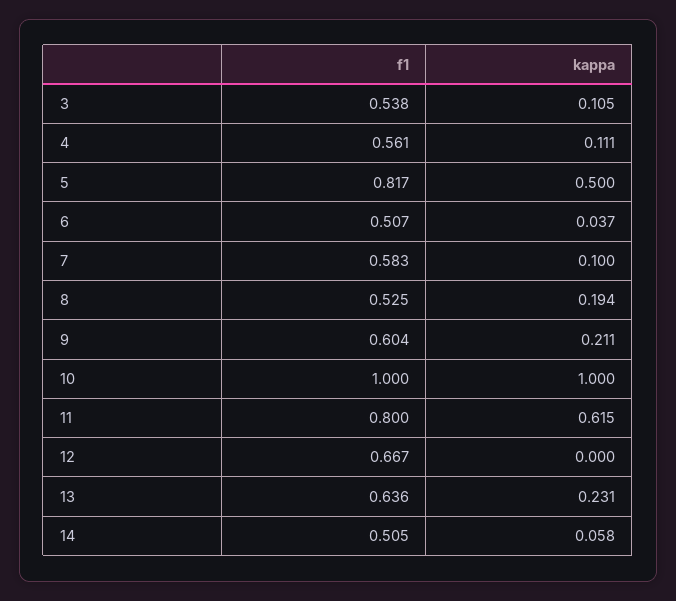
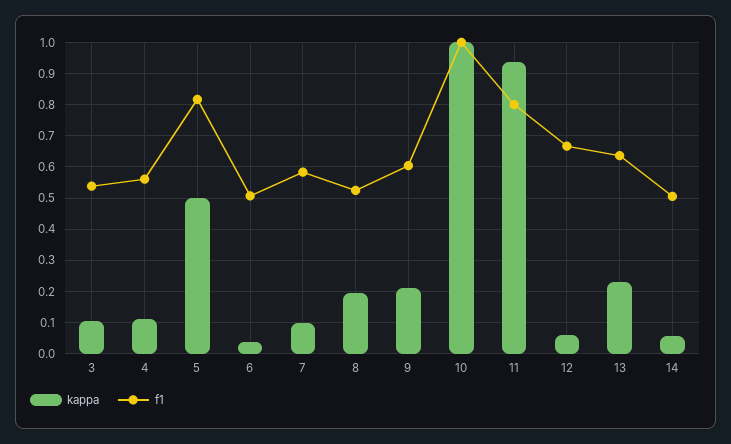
  {
    "f1": {
      "3": 0.538,
      "4": 0.561,
      "5": 0.817,
      "6": 0.507,
      "7": 0.583,
      "8": 0.525,
      "9": 0.604,
      "10": 1,
      "11": 0.8,
      "12": 0.667,
      "13": 0.636,
      "14": 0.505
    },
    "kappa": {
      "3": 0.105,
      "4": 0.111,
      "5": 0.5,
      "6": 0.037,
      "7": 0.1,
      "8": 0.194,
      "9": 0.211,
      "10": 1,
-     "11": 0.615,
+     "11": 0.94,
-     "12": 0,
+     "12": 0.06,
      "13": 0.231,
      "14": 0.058
    }
  }

